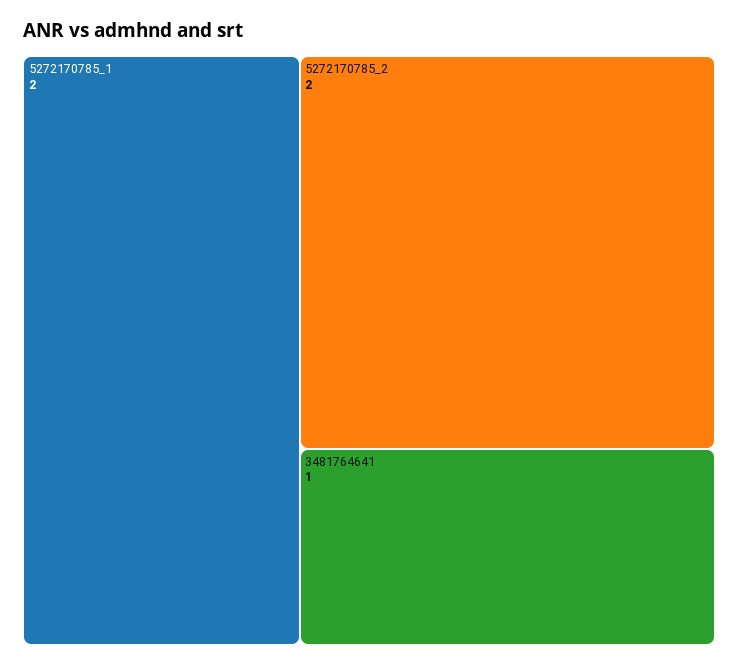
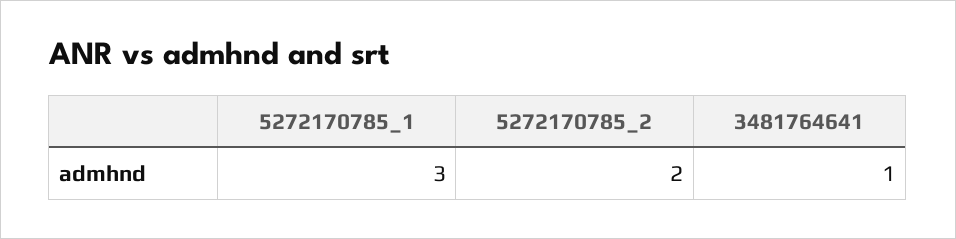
  {
-   "5272170785_1": 2,
+   "5272170785_1": 3,
    "5272170785_2": 2,
    "3481764641": 1
  }

